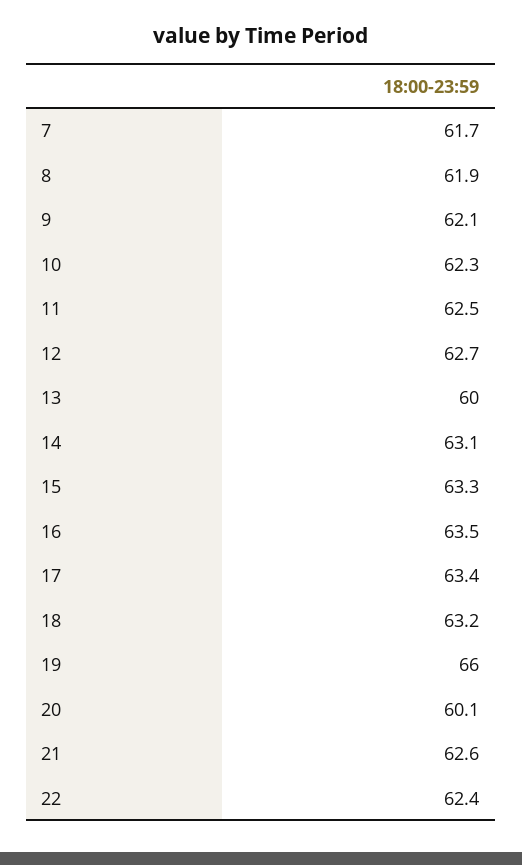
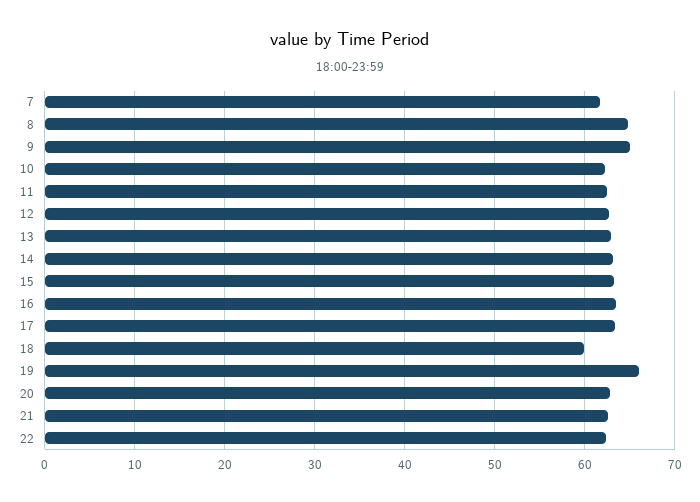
  {
    "7": 61.7,
-   "8": 61.9,
+   "8": 65,
-   "9": 62.1,
+   "9": 65,
    "10": 62.3,
    "11": 62.5,
    "12": 62.7,
-   "13": 60,
+   "13": 63,
    "14": 63.1,
    "15": 63.3,
    "16": 63.5,
    "17": 63.4,
-   "18": 63.2,
+   "18": 60,
    "19": 66,
-   "20": 60.1,
+   "20": 63,
    "21": 62.6,
    "22": 62.4
  }

